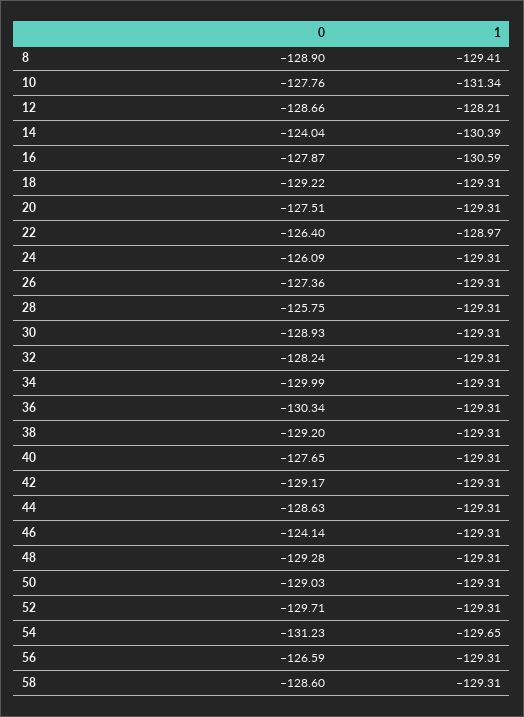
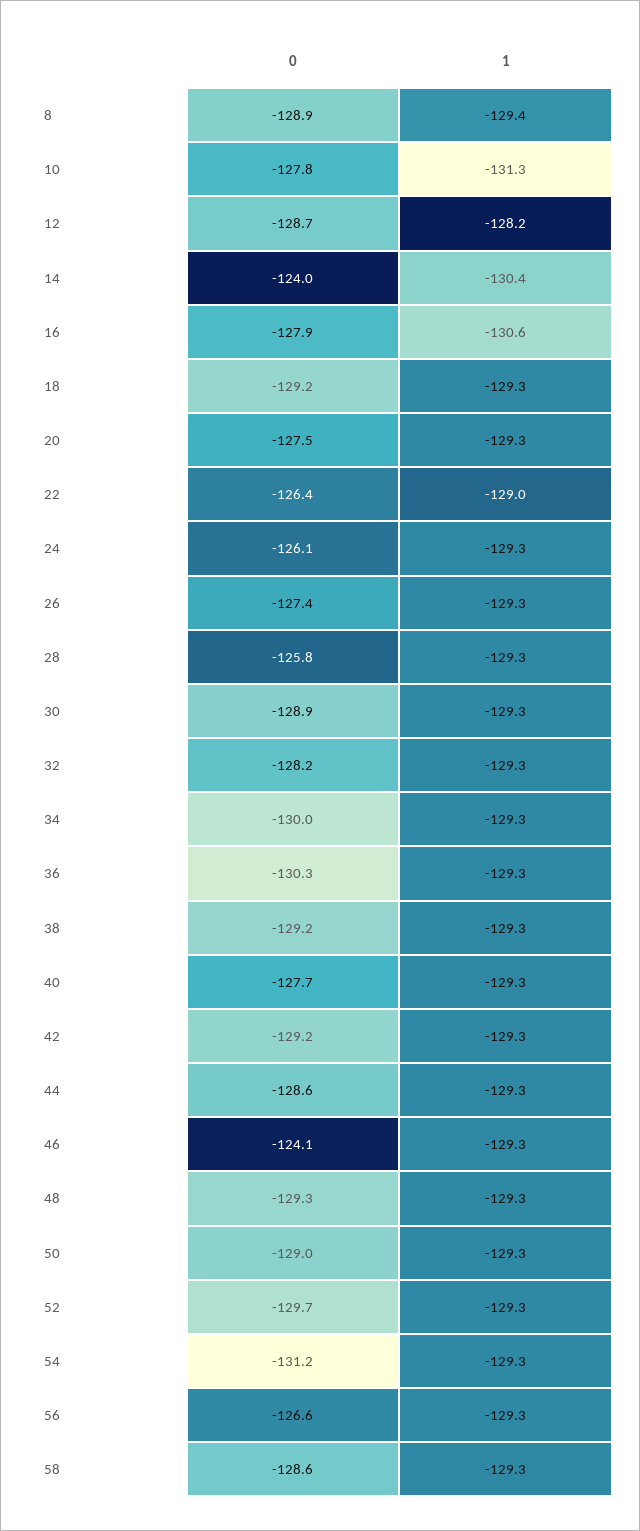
  {
    "0": {
      "8": -128.9,
      "10": -127.76,
      "12": -128.66,
      "14": -124.04,
      "16": -127.87,
      "18": -129.22,
      "20": -127.51,
      "22": -126.4,
      "24": -126.09,
      "26": -127.36,
      "28": -125.75,
      "30": -128.93,
      "32": -128.24,
      "34": -129.99,
      "36": -130.34,
      "38": -129.2,
      "40": -127.65,
      "42": -129.17,
      "44": -128.63,
      "46": -124.14,
      "48": -129.28,
      "50": -129.03,
      "52": -129.71,
      "54": -131.23,
      "56": -126.59,
      "58": -128.6
    },
    "1": {
      "8": -129.41,
      "10": -131.34,
      "12": -128.21,
      "14": -130.39,
      "16": -130.59,
      "18": -129.31,
      "20": -129.31,
      "22": -128.97,
      "24": -129.31,
      "26": -129.31,
      "28": -129.31,
      "30": -129.31,
      "32": -129.31,
      "34": -129.31,
      "36": -129.31,
      "38": -129.31,
      "40": -129.31,
      "42": -129.31,
      "44": -129.31,
      "46": -129.31,
      "48": -129.31,
      "50": -129.31,
      "52": -129.31,
-     "54": -129.65,
+     "54": -129.3,
      "56": -129.31,
      "58": -129.31
    }
  }

